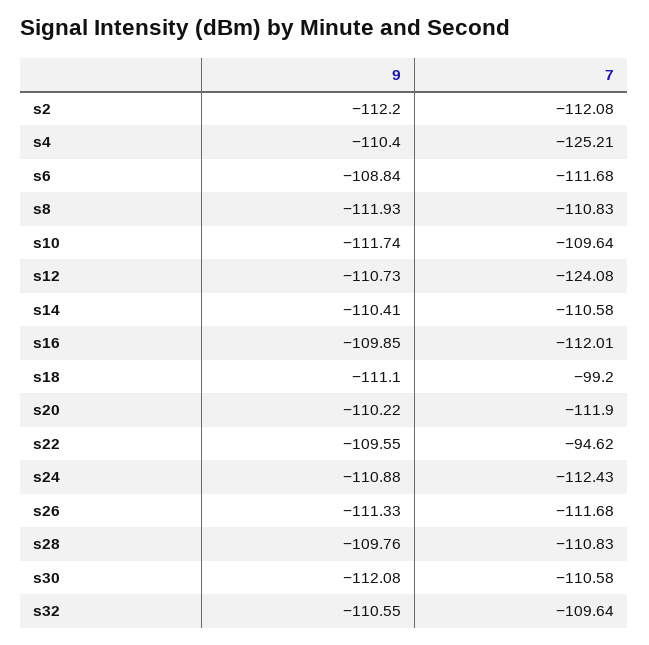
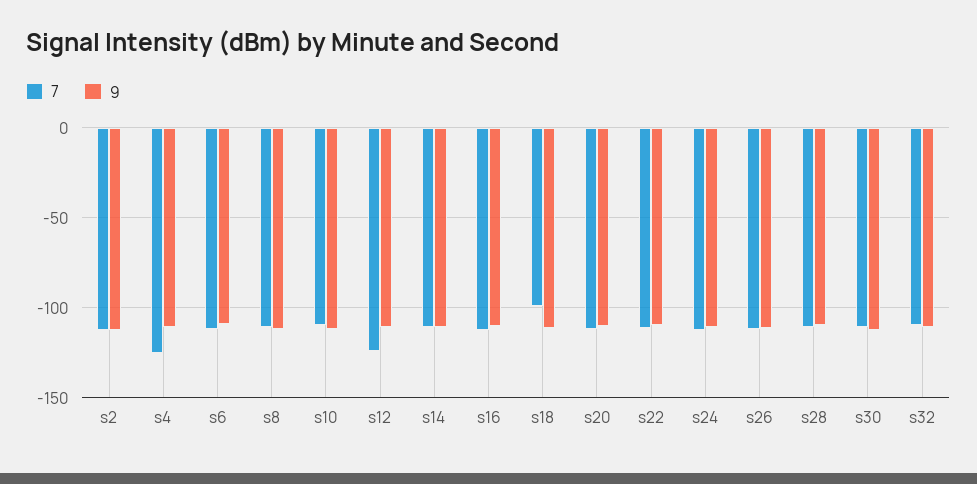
  {
    "9": {
      "s2": -112.2,
      "s4": -110.4,
      "s6": -108.84,
      "s8": -111.93,
      "s10": -111.74,
      "s12": -110.73,
      "s14": -110.41,
      "s16": -109.85,
      "s18": -111.1,
      "s20": -110.22,
      "s22": -109.55,
      "s24": -110.88,
      "s26": -111.33,
      "s28": -109.76,
      "s30": -112.08,
      "s32": -110.55
    },
    "7": {
      "s2": -112.08,
      "s4": -125.21,
      "s6": -111.68,
      "s8": -110.83,
      "s10": -109.64,
      "s12": -124.08,
      "s14": -110.58,
      "s16": -112.01,
      "s18": -99.2,
      "s20": -111.9,
-     "s22": -94.62,
+     "s22": -110,
      "s24": -112.43,
      "s26": -111.68,
      "s28": -110.83,
      "s30": -110.58,
      "s32": -109.64
    }
  }

